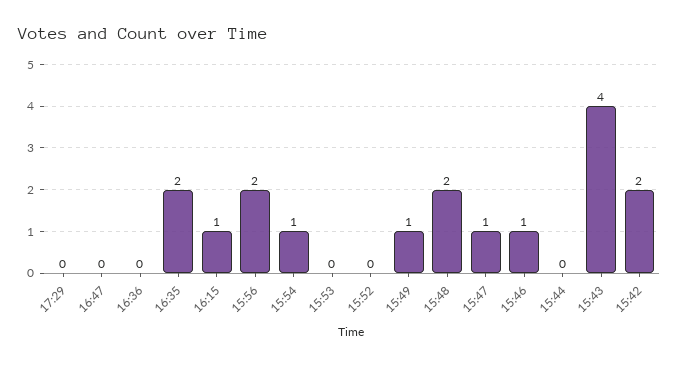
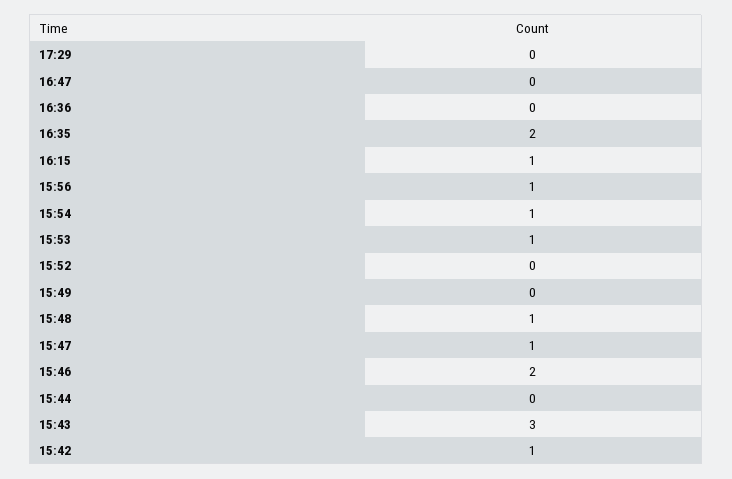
  {
    "17:29": 0,
    "16:47": 0,
    "16:36": 0,
    "16:35": 2,
    "16:15": 1,
-   "15:56": 2,
+   "15:56": 1,
    "15:54": 1,
-   "15:53": 0,
+   "15:53": 1,
    "15:52": 0,
-   "15:49": 1,
+   "15:49": 0,
-   "15:48": 2,
+   "15:48": 1,
    "15:47": 1,
-   "15:46": 1,
+   "15:46": 2,
    "15:44": 0,
-   "15:43": 4,
+   "15:43": 3,
-   "15:42": 2
+   "15:42": 1
  }

